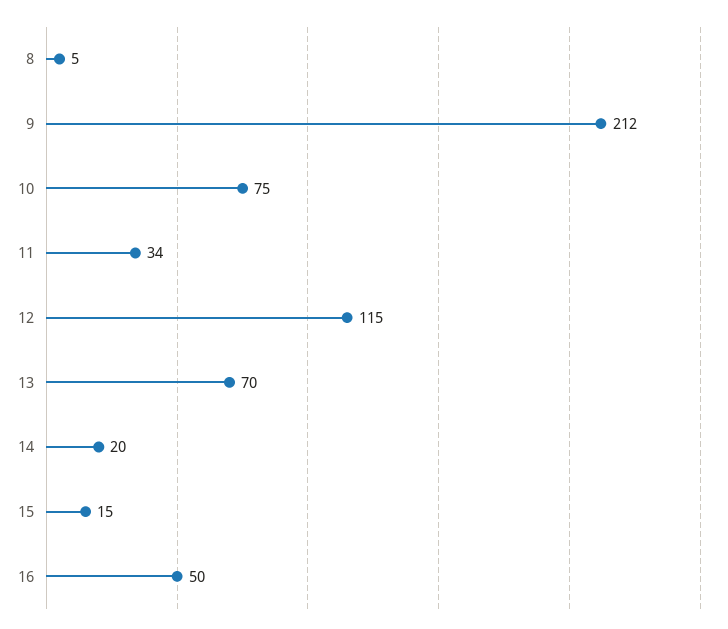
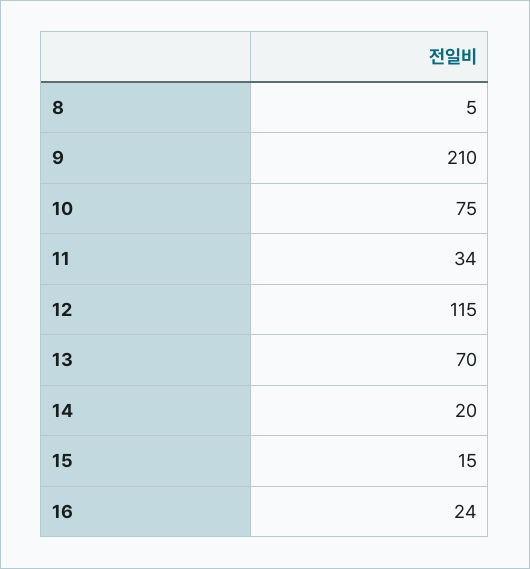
  {
    "8": 5,
-   "9": 212,
+   "9": 210,
    "10": 75,
    "11": 34,
    "12": 115,
    "13": 70,
    "14": 20,
    "15": 15,
-   "16": 50
+   "16": 24
  }

